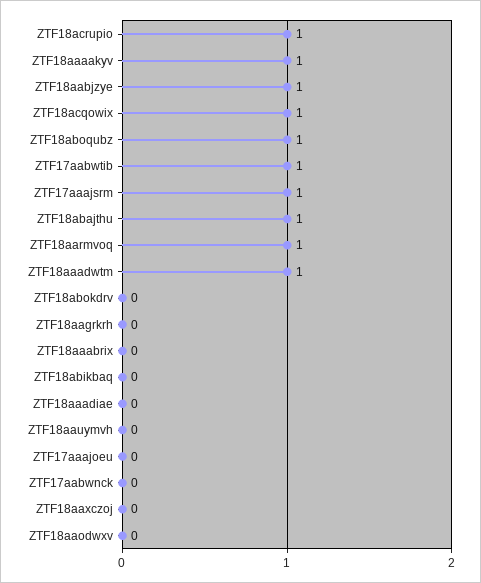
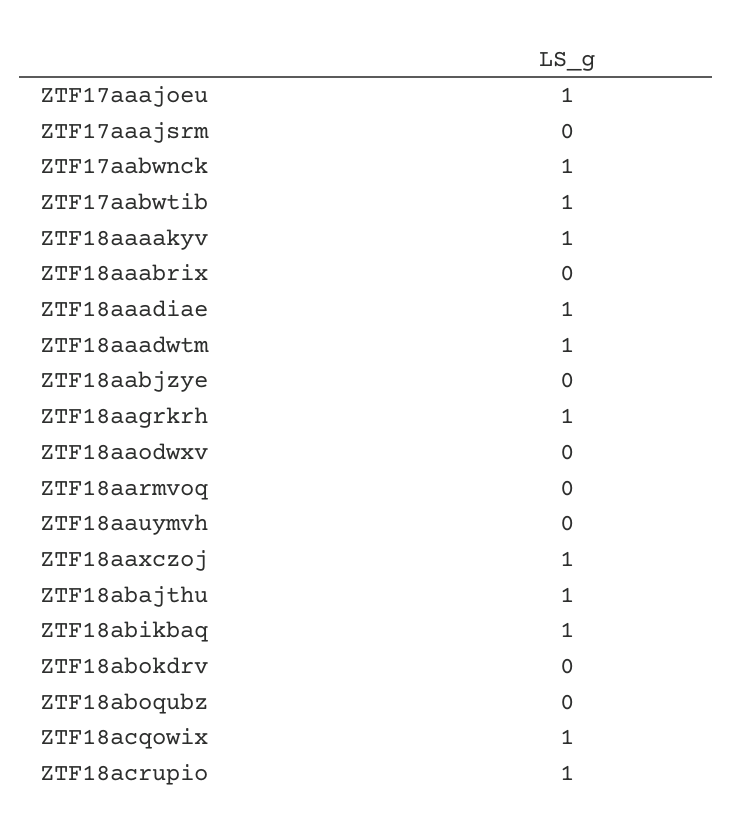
  {
    "ZTF18acrupio": 1,
    "ZTF18aaaakyv": 1,
-   "ZTF18aabjzye": 1,
+   "ZTF18aabjzye": 0,
    "ZTF18acqowix": 1,
-   "ZTF18aboqubz": 1,
+   "ZTF18aboqubz": 0,
    "ZTF17aabwtib": 1,
-   "ZTF17aaajsrm": 1,
+   "ZTF17aaajsrm": 0,
    "ZTF18abajthu": 1,
-   "ZTF18aarmvoq": 1,
+   "ZTF18aarmvoq": 0,
    "ZTF18aaadwtm": 1,
    "ZTF18abokdrv": 0,
-   "ZTF18aagrkrh": 0,
+   "ZTF18aagrkrh": 1,
    "ZTF18aaabrix": 0,
-   "ZTF18abikbaq": 0,
+   "ZTF18abikbaq": 1,
-   "ZTF18aaadiae": 0,
+   "ZTF18aaadiae": 1,
    "ZTF18aauymvh": 0,
-   "ZTF17aaajoeu": 0,
+   "ZTF17aaajoeu": 1,
-   "ZTF17aabwnck": 0,
+   "ZTF17aabwnck": 1,
-   "ZTF18aaxczoj": 0,
+   "ZTF18aaxczoj": 1,
    "ZTF18aaodwxv": 0
  }

